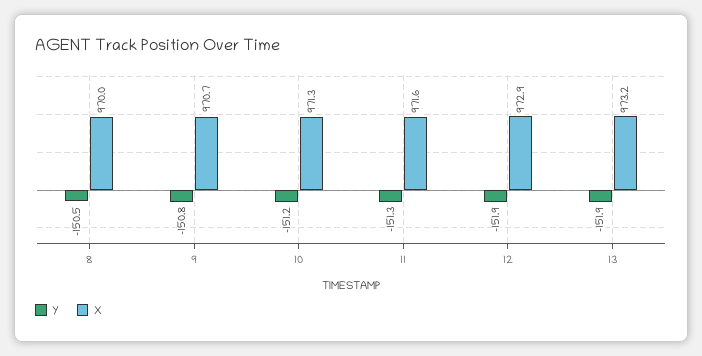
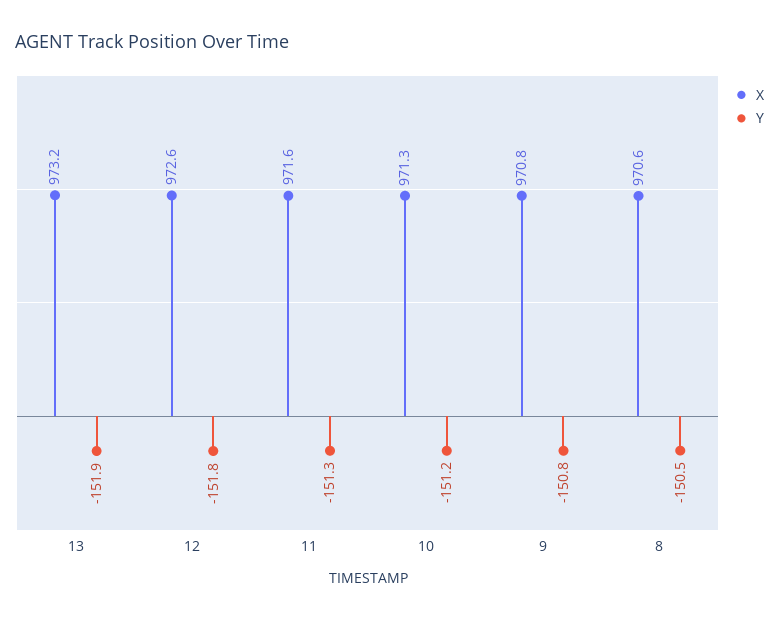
  {
    "Y": {
      "8": -150.5,
      "9": -150.8,
      "10": -151.2,
      "11": -151.3,
-     "12": -151.9,
+     "12": -151.8,
      "13": -151.9
    },
    "X": {
-     "8": 970,
+     "8": 970.6,
-     "9": 970.7,
+     "9": 970.8,
      "10": 971.3,
      "11": 971.6,
-     "12": 972.9,
+     "12": 972.6,
      "13": 973.2
    }
  }

